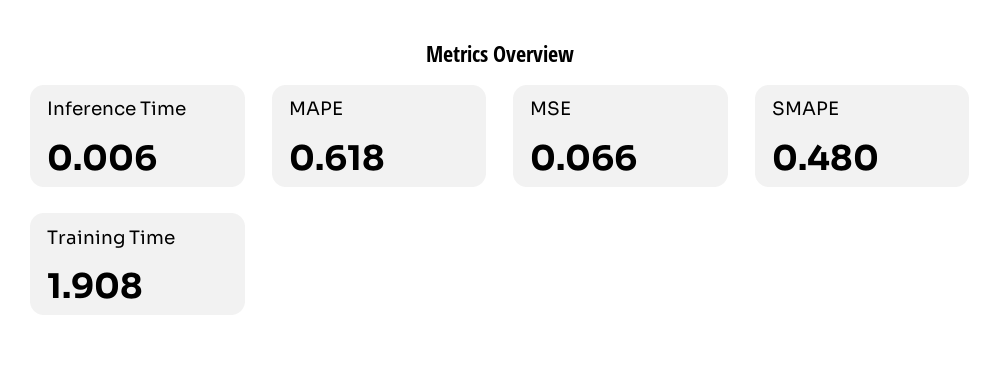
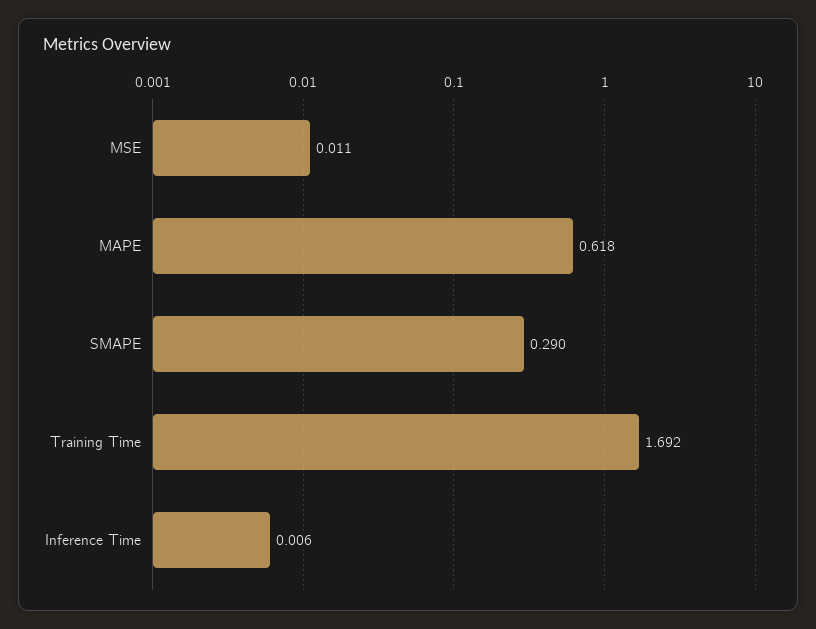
  {
    "Inference Time": 0.006,
    "MAPE": 0.618,
-   "MSE": 0.066,
+   "MSE": 0.011,
-   "SMAPE": 0.48,
+   "SMAPE": 0.29,
-   "Training Time": 1.908
+   "Training Time": 1.692
  }

